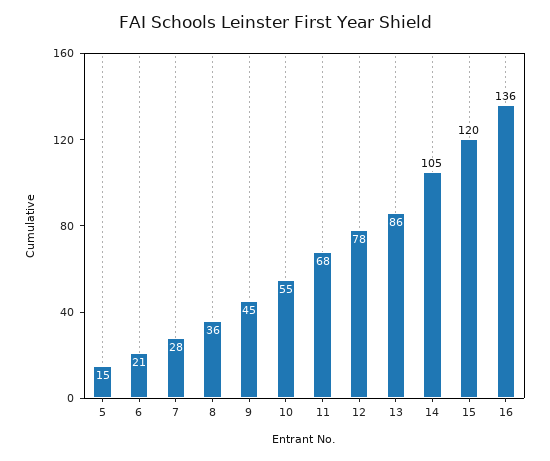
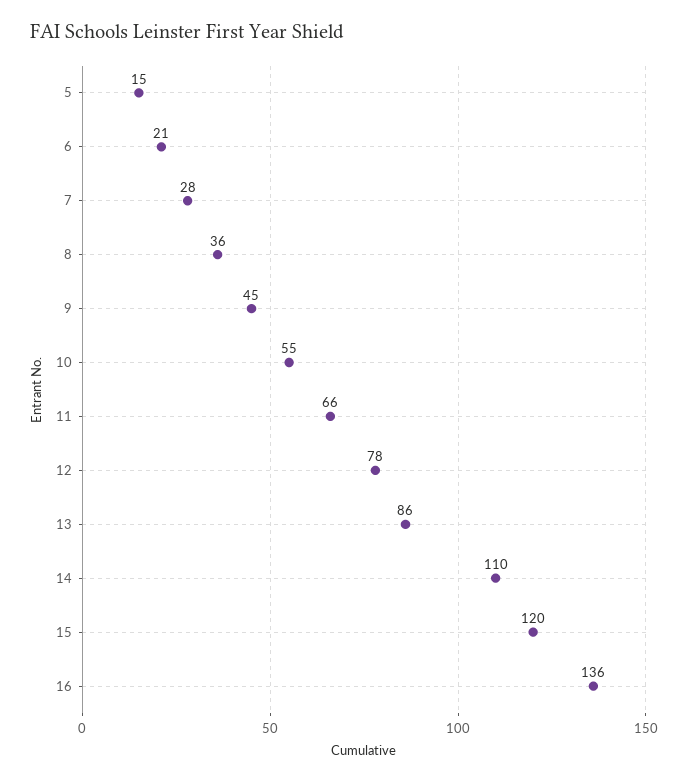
  {
    "5": 15,
    "6": 21,
    "7": 28,
    "8": 36,
    "9": 45,
    "10": 55,
-   "11": 68,
+   "11": 66,
    "12": 78,
    "13": 86,
-   "14": 105,
+   "14": 110,
    "15": 120,
    "16": 136
  }

